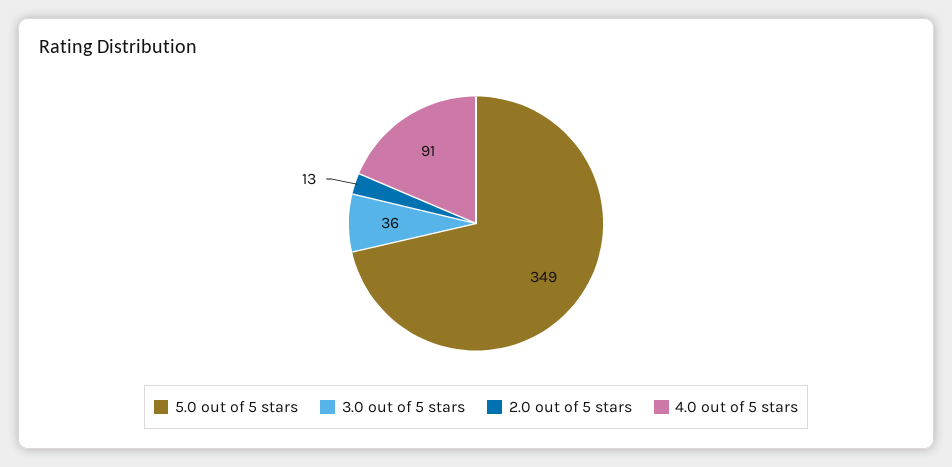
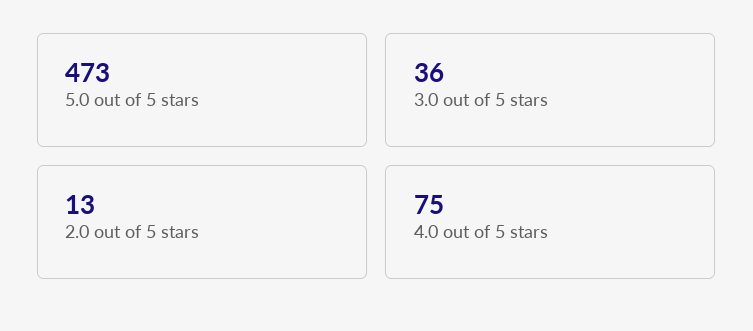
  {
-   "5.0 out of 5 stars": 349,
+   "5.0 out of 5 stars": 473,
    "3.0 out of 5 stars": 36,
    "2.0 out of 5 stars": 13,
-   "4.0 out of 5 stars": 91
+   "4.0 out of 5 stars": 75
  }

